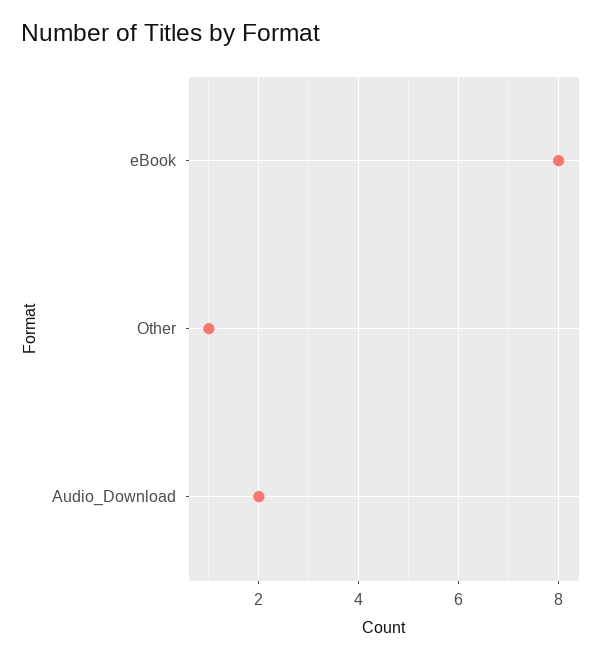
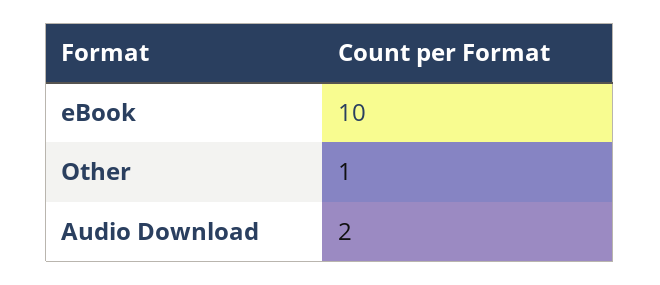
  {
-   "eBook": 8,
+   "eBook": 10,
    "Other": 1,
    "Audio_Download": 2
  }

